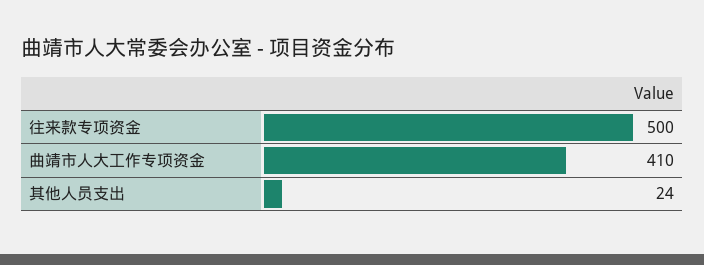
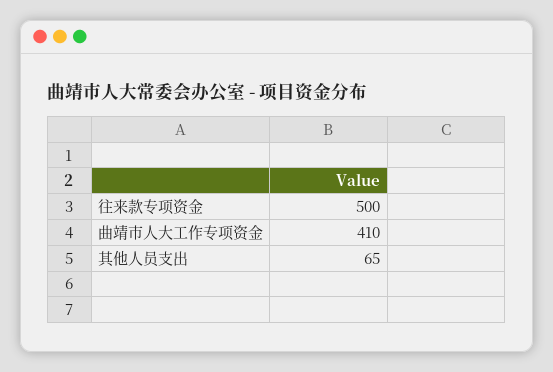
  {
    "往来款专项资金": 500,
    "曲靖市人大工作专项资金": 410,
-   "其他人员支出": 24
+   "其他人员支出": 65
  }

